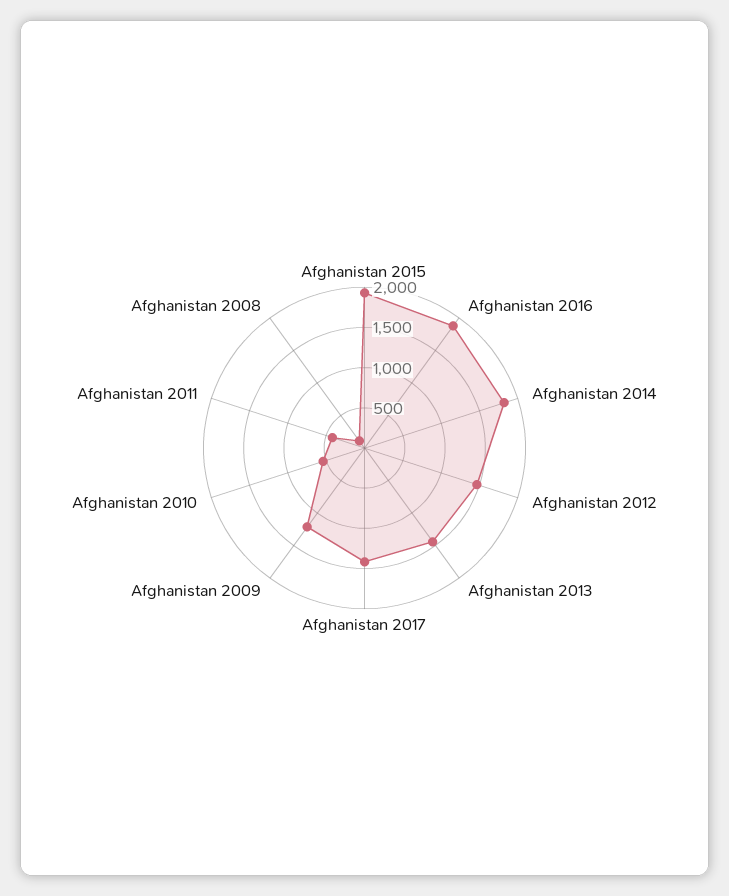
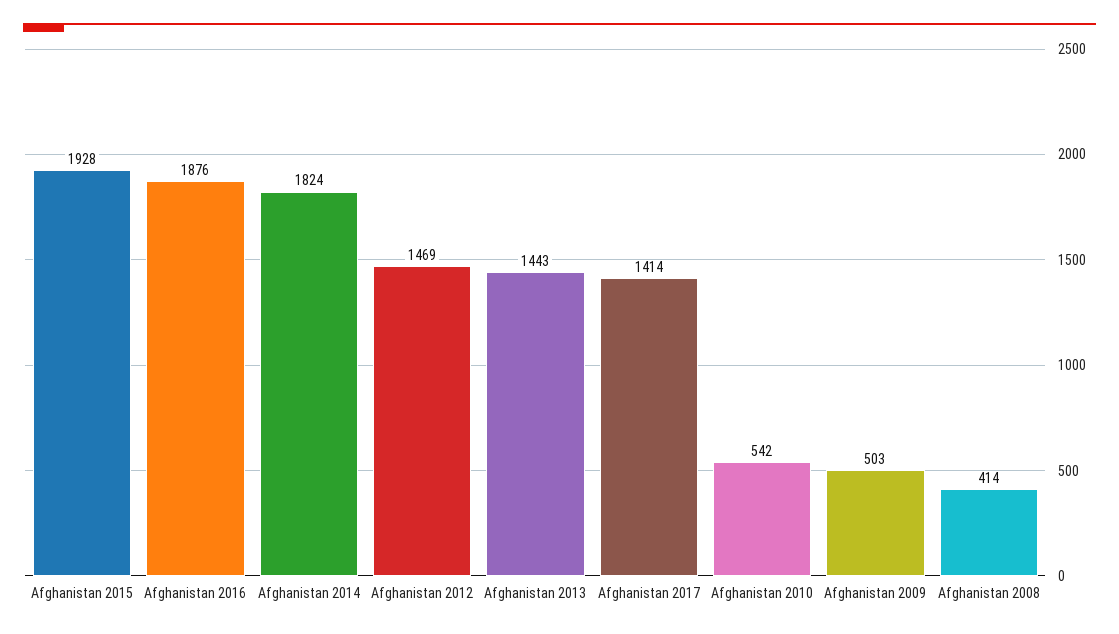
  {
    "Afghanistan 2015": 1928,
    "Afghanistan 2016": 1876,
    "Afghanistan 2014": 1824,
    "Afghanistan 2012": 1469,
    "Afghanistan 2013": 1443,
    "Afghanistan 2017": 1414,
-   "Afghanistan 2009": 1200,
+   "Afghanistan 2009": 503,
    "Afghanistan 2010": 542,
-   "Afghanistan 2011": 400,
-   "Afghanistan 2008": 100
+   "Afghanistan 2008": 414
  }

